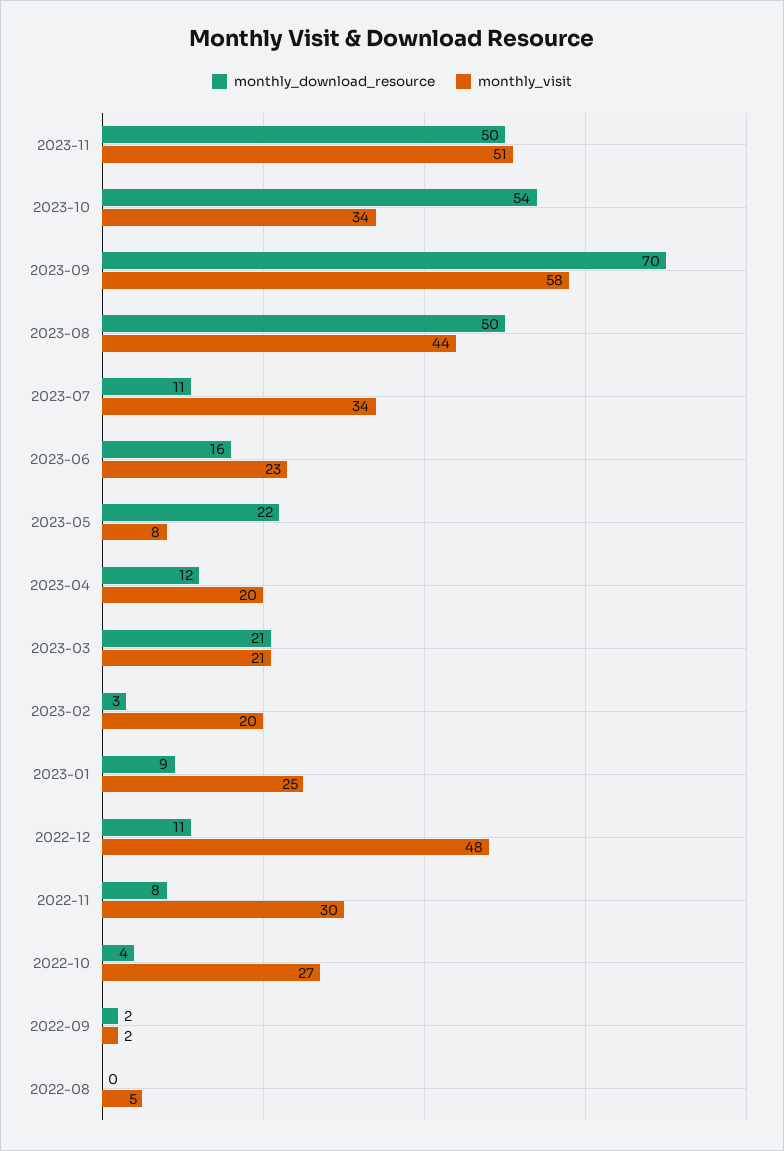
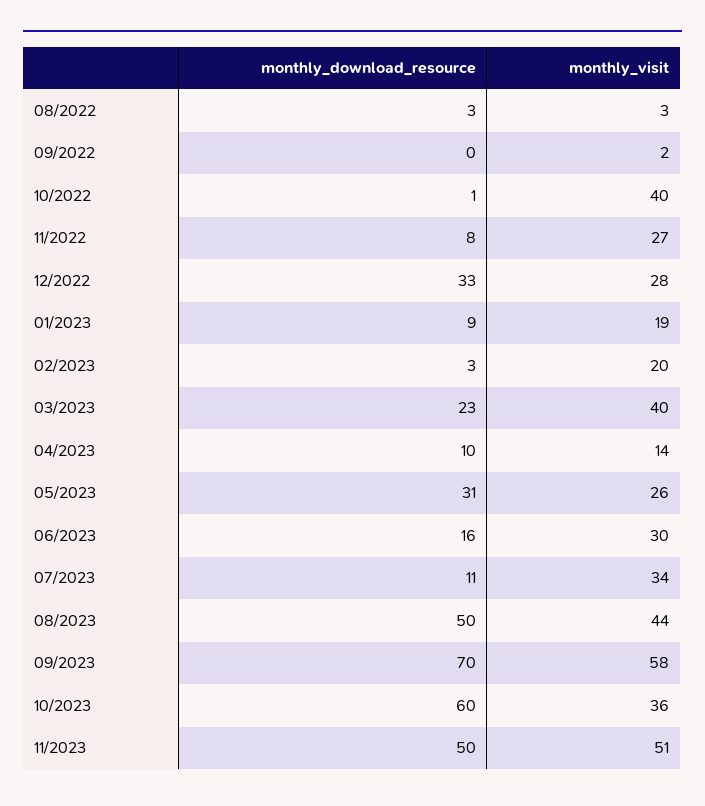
  {
    "monthly_download_resource": {
      "2023-11": 50,
-     "2023-10": 54,
+     "2023-10": 60,
      "2023-09": 70,
      "2023-08": 50,
      "2023-07": 11,
      "2023-06": 16,
-     "2023-05": 22,
+     "2023-05": 31,
-     "2023-04": 12,
+     "2023-04": 10,
-     "2023-03": 21,
+     "2023-03": 23,
      "2023-02": 3,
      "2023-01": 9,
-     "2022-12": 11,
+     "2022-12": 33,
      "2022-11": 8,
-     "2022-10": 4,
+     "2022-10": 1,
-     "2022-09": 2,
+     "2022-09": 0,
-     "2022-08": 0
+     "2022-08": 3
    },
    "monthly_visit": {
      "2023-11": 51,
-     "2023-10": 34,
+     "2023-10": 36,
      "2023-09": 58,
      "2023-08": 44,
      "2023-07": 34,
-     "2023-06": 23,
+     "2023-06": 30,
-     "2023-05": 8,
+     "2023-05": 26,
-     "2023-04": 20,
+     "2023-04": 14,
-     "2023-03": 21,
+     "2023-03": 40,
      "2023-02": 20,
-     "2023-01": 25,
+     "2023-01": 19,
-     "2022-12": 48,
+     "2022-12": 28,
-     "2022-11": 30,
+     "2022-11": 27,
-     "2022-10": 27,
+     "2022-10": 40,
      "2022-09": 2,
-     "2022-08": 5
+     "2022-08": 3
    }
  }

